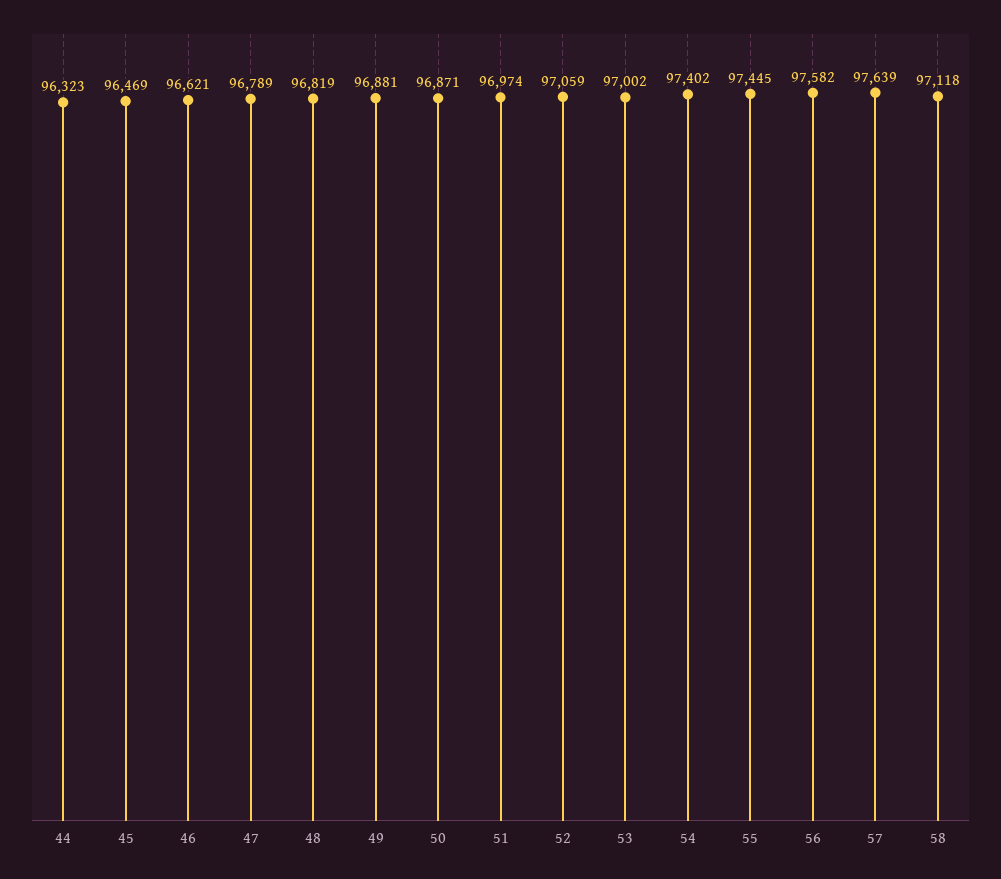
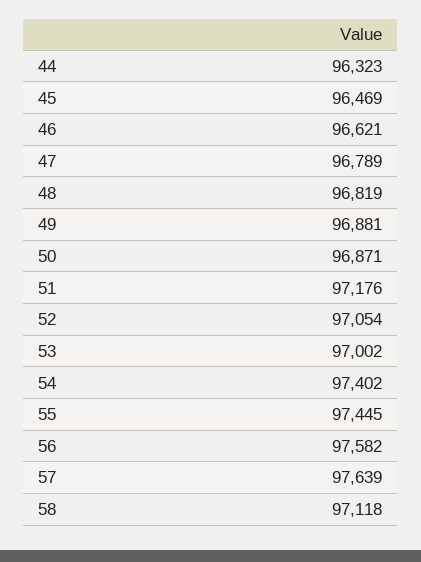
  {
    "44": 96323,
    "45": 96469,
    "46": 96621,
    "47": 96789,
    "48": 96819,
    "49": 96881,
    "50": 96871,
-   "51": 96974,
+   "51": 97176,
-   "52": 97059,
+   "52": 97054,
    "53": 97002,
    "54": 97402,
    "55": 97445,
    "56": 97582,
    "57": 97639,
    "58": 97118
  }

